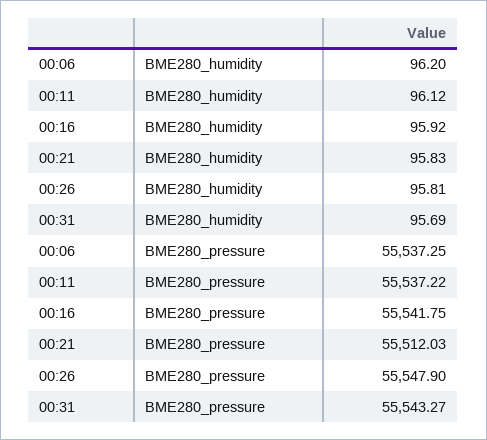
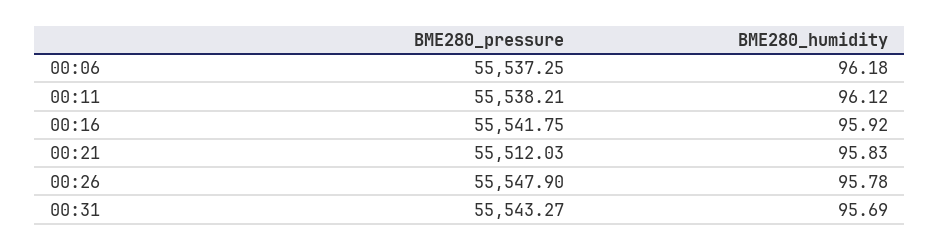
  {
    "00:06": {
-     "BME280_humidity": 96.2,
+     "BME280_humidity": 96.18,
      "BME280_pressure": 55537.25
    },
    "00:11": {
      "BME280_humidity": 96.12,
-     "BME280_pressure": 55537.22
+     "BME280_pressure": 55538.21
    },
    "00:16": {
      "BME280_humidity": 95.92,
      "BME280_pressure": 55541.75
    },
    "00:21": {
      "BME280_humidity": 95.83,
      "BME280_pressure": 55512.03
    },
    "00:26": {
-     "BME280_humidity": 95.81,
+     "BME280_humidity": 95.78,
      "BME280_pressure": 55547.9
    },
    "00:31": {
      "BME280_humidity": 95.69,
      "BME280_pressure": 55543.27
    }
  }

